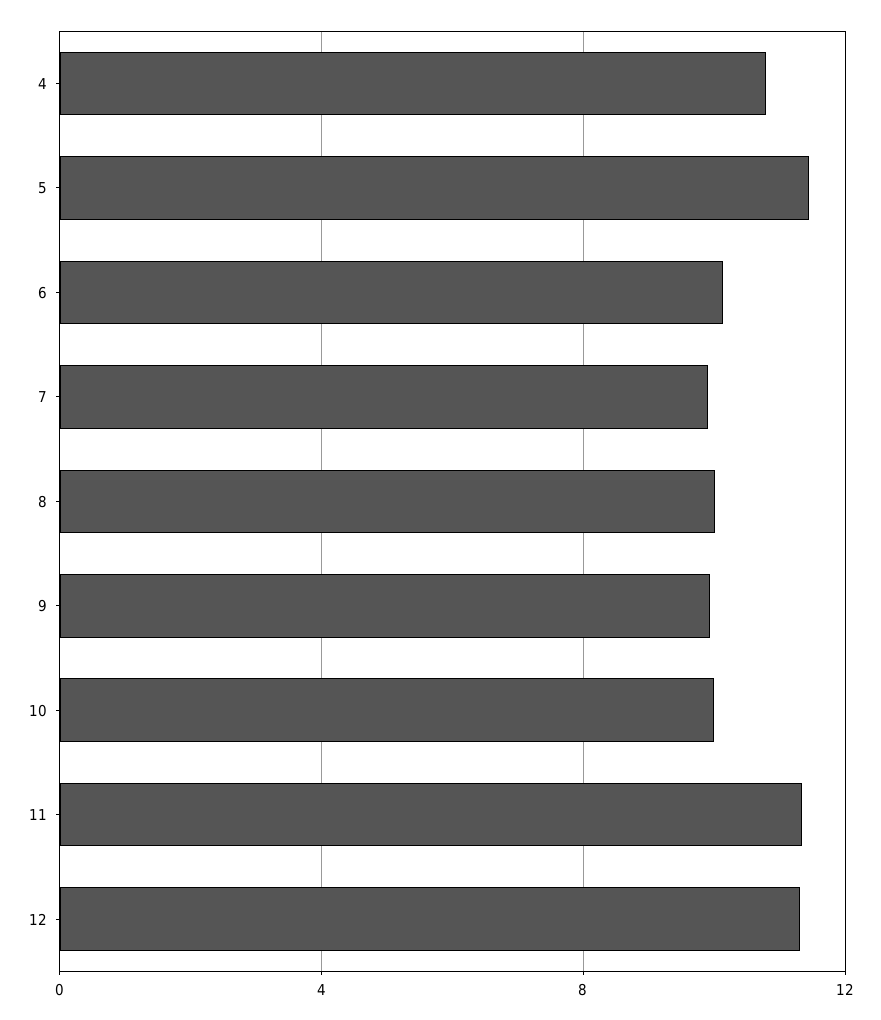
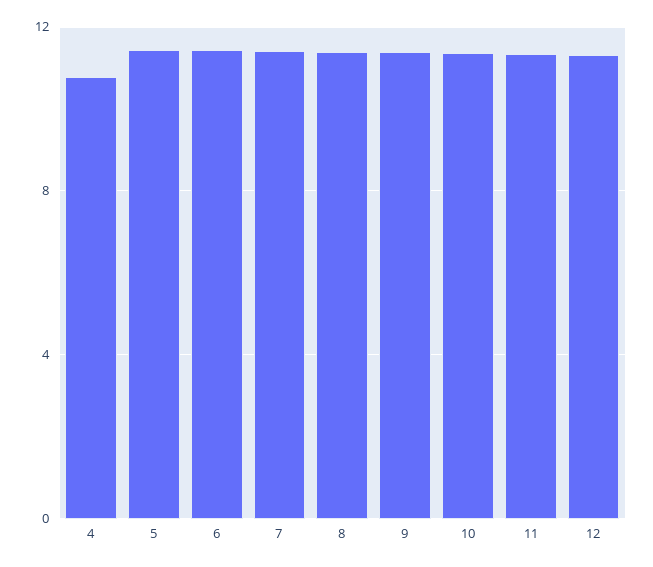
  {
    "4": 11,
    "5": 11.5,
-   "6": 10,
+   "6": 11.5,
-   "7": 10,
+   "7": 11.5,
-   "8": 10,
+   "8": 11.5,
-   "9": 10,
+   "9": 11.5,
-   "10": 10,
+   "10": 11.5,
    "11": 11.5,
    "12": 11.5
  }

